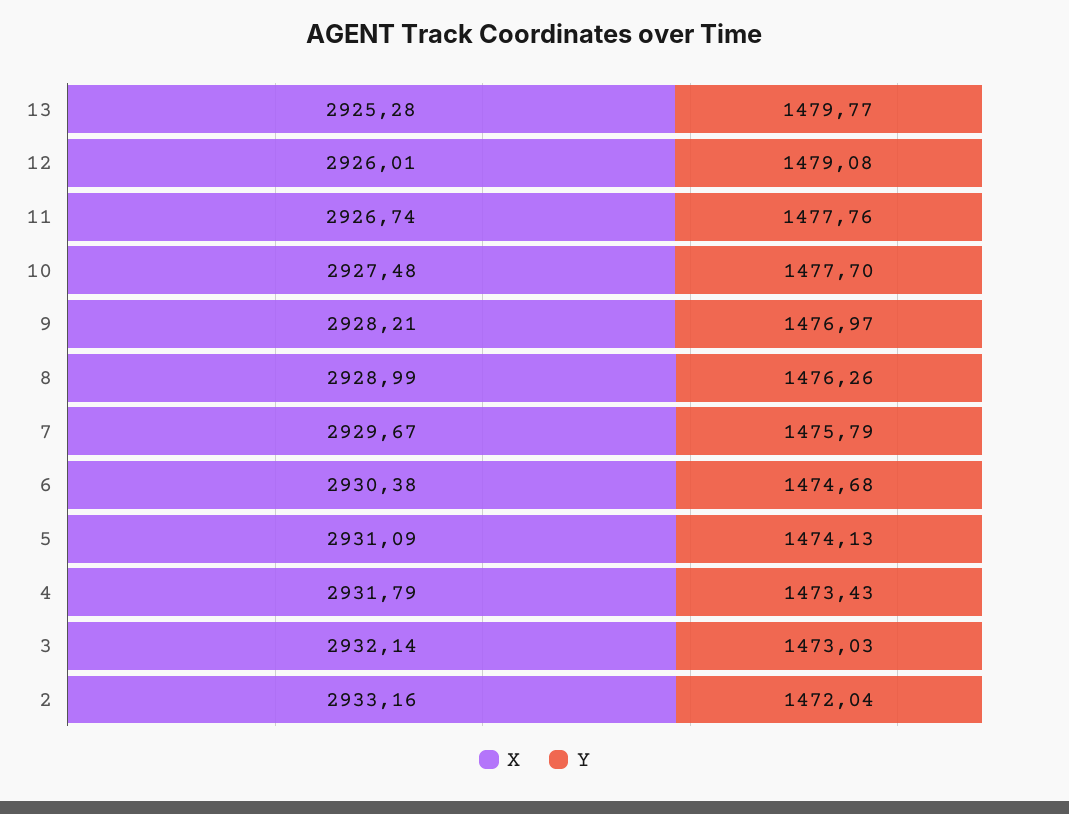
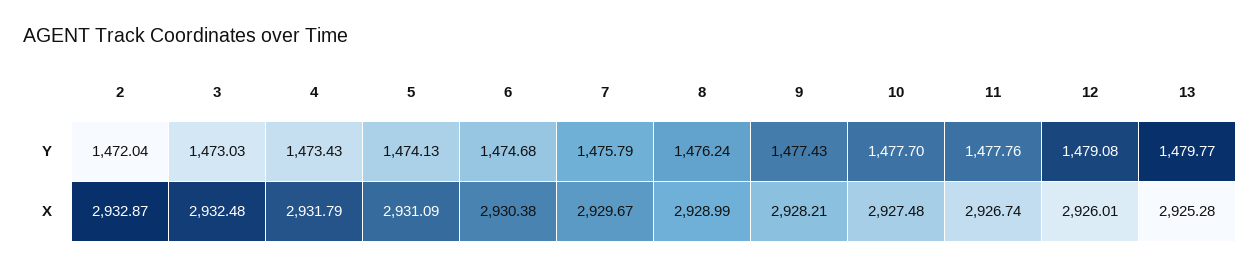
  {
    "X": {
      "13": 2925.28,
      "12": 2926.01,
      "11": 2926.74,
      "10": 2927.48,
      "9": 2928.21,
      "8": 2928.99,
      "7": 2929.67,
      "6": 2930.38,
      "5": 2931.09,
      "4": 2931.79,
-     "3": 2932.14,
+     "3": 2932.48,
-     "2": 2933.16
+     "2": 2932.87
    },
    "Y": {
      "13": 1479.77,
      "12": 1479.08,
      "11": 1477.76,
      "10": 1477.7,
-     "9": 1476.97,
+     "9": 1477.43,
-     "8": 1476.26,
+     "8": 1476.24,
      "7": 1475.79,
      "6": 1474.68,
      "5": 1474.13,
      "4": 1473.43,
      "3": 1473.03,
      "2": 1472.04
    }
  }

